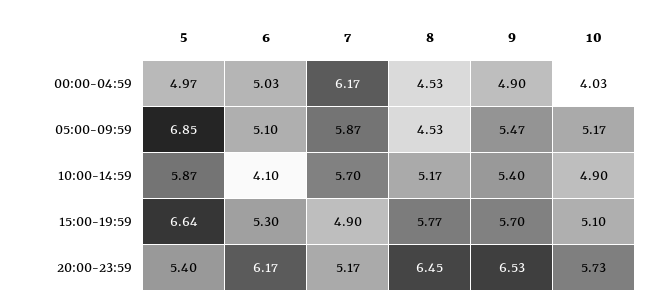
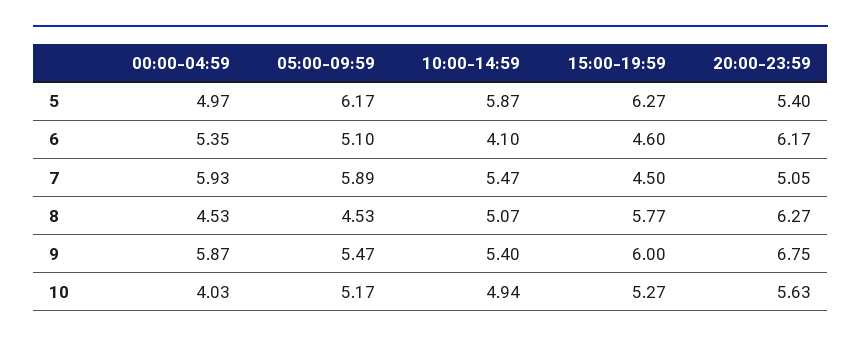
  {
    "5": {
      "00:00-04:59": 4.97,
-     "05:00-09:59": 6.85,
+     "05:00-09:59": 6.17,
      "10:00-14:59": 5.87,
-     "15:00-19:59": 6.64,
+     "15:00-19:59": 6.27,
      "20:00-23:59": 5.4
    },
    "6": {
-     "00:00-04:59": 5.03,
+     "00:00-04:59": 5.35,
      "05:00-09:59": 5.1,
      "10:00-14:59": 4.1,
-     "15:00-19:59": 5.3,
+     "15:00-19:59": 4.6,
      "20:00-23:59": 6.17
    },
    "7": {
-     "00:00-04:59": 6.17,
+     "00:00-04:59": 5.93,
-     "05:00-09:59": 5.87,
+     "05:00-09:59": 5.89,
-     "10:00-14:59": 5.7,
+     "10:00-14:59": 5.47,
-     "15:00-19:59": 4.9,
+     "15:00-19:59": 4.5,
-     "20:00-23:59": 5.17
+     "20:00-23:59": 5.05
    },
    "8": {
      "00:00-04:59": 4.53,
      "05:00-09:59": 4.53,
-     "10:00-14:59": 5.17,
+     "10:00-14:59": 5.07,
      "15:00-19:59": 5.77,
-     "20:00-23:59": 6.45
+     "20:00-23:59": 6.27
    },
    "9": {
-     "00:00-04:59": 4.9,
+     "00:00-04:59": 5.87,
      "05:00-09:59": 5.47,
      "10:00-14:59": 5.4,
-     "15:00-19:59": 5.7,
+     "15:00-19:59": 6,
-     "20:00-23:59": 6.53
+     "20:00-23:59": 6.75
    },
    "10": {
      "00:00-04:59": 4.03,
      "05:00-09:59": 5.17,
-     "10:00-14:59": 4.9,
+     "10:00-14:59": 4.94,
-     "15:00-19:59": 5.1,
+     "15:00-19:59": 5.27,
-     "20:00-23:59": 5.73
+     "20:00-23:59": 5.63
    }
  }

